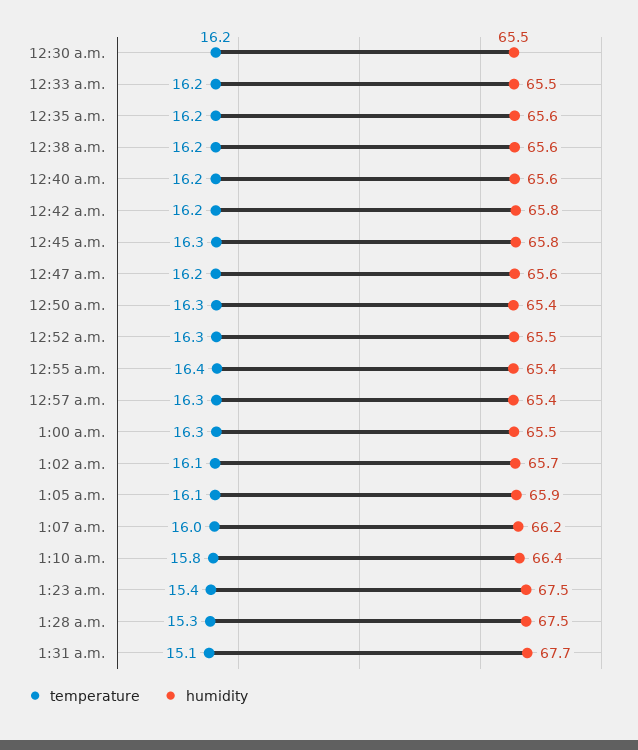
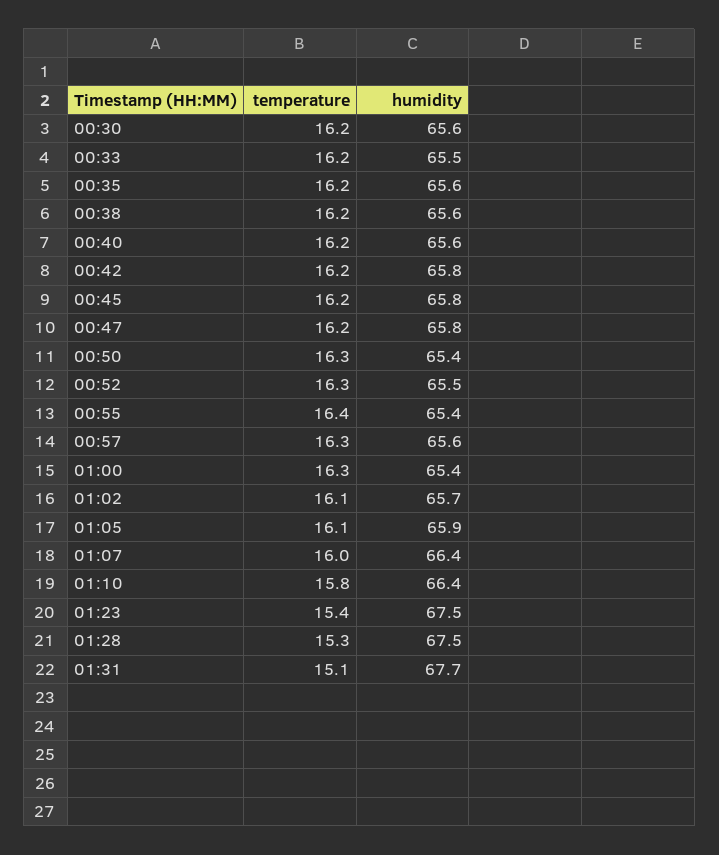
  {
    "temperature": {
      "12:30 a.m.": 16.2,
      "12:33 a.m.": 16.2,
      "12:35 a.m.": 16.2,
      "12:38 a.m.": 16.2,
      "12:40 a.m.": 16.2,
      "12:42 a.m.": 16.2,
-     "12:45 a.m.": 16.3,
+     "12:45 a.m.": 16.2,
      "12:47 a.m.": 16.2,
      "12:50 a.m.": 16.3,
      "12:52 a.m.": 16.3,
      "12:55 a.m.": 16.4,
      "12:57 a.m.": 16.3,
      "1:00 a.m.": 16.3,
      "1:02 a.m.": 16.1,
      "1:05 a.m.": 16.1,
      "1:07 a.m.": 16,
      "1:10 a.m.": 15.8,
      "1:23 a.m.": 15.4,
      "1:28 a.m.": 15.3,
      "1:31 a.m.": 15.1
    },
    "humidity": {
-     "12:30 a.m.": 65.5,
+     "12:30 a.m.": 65.6,
      "12:33 a.m.": 65.5,
      "12:35 a.m.": 65.6,
      "12:38 a.m.": 65.6,
      "12:40 a.m.": 65.6,
      "12:42 a.m.": 65.8,
      "12:45 a.m.": 65.8,
-     "12:47 a.m.": 65.6,
+     "12:47 a.m.": 65.8,
      "12:50 a.m.": 65.4,
      "12:52 a.m.": 65.5,
      "12:55 a.m.": 65.4,
-     "12:57 a.m.": 65.4,
+     "12:57 a.m.": 65.6,
-     "1:00 a.m.": 65.5,
+     "1:00 a.m.": 65.4,
      "1:02 a.m.": 65.7,
      "1:05 a.m.": 65.9,
-     "1:07 a.m.": 66.2,
+     "1:07 a.m.": 66.4,
      "1:10 a.m.": 66.4,
      "1:23 a.m.": 67.5,
      "1:28 a.m.": 67.5,
      "1:31 a.m.": 67.7
    }
  }

